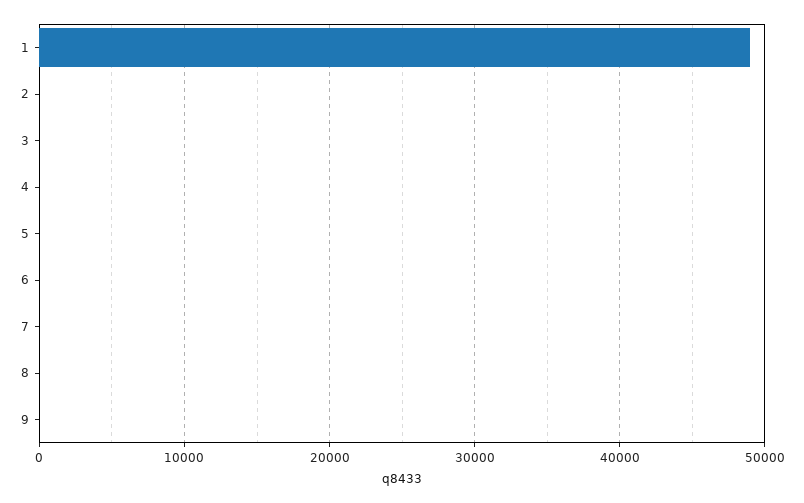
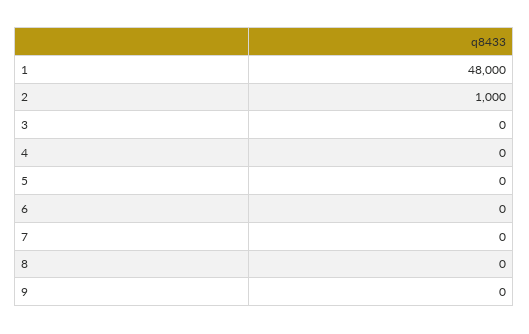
  {
-   "1": 49000,
+   "1": 48000,
-   "2": 0,
+   "2": 1000,
    "3": 0,
    "4": 0,
    "5": 0,
    "6": 0,
    "7": 0,
    "8": 0,
    "9": 0
  }

